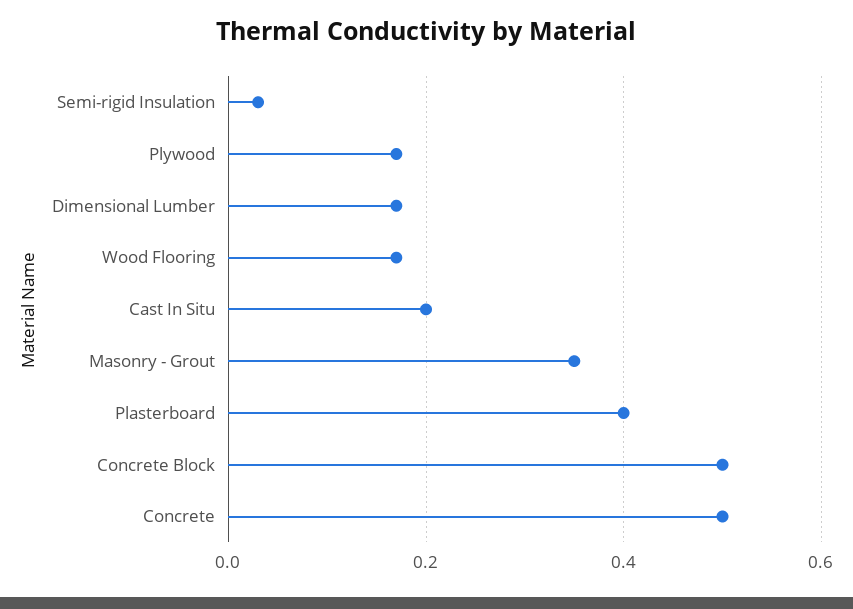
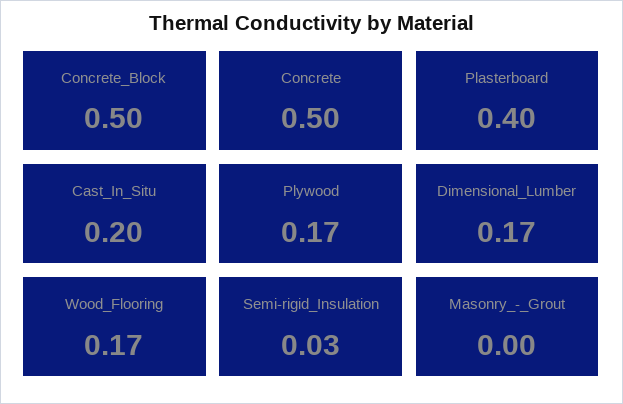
  {
    "Semi-rigid Insulation": 0.03,
    "Plywood": 0.17,
    "Dimensional Lumber": 0.17,
    "Wood Flooring": 0.17,
    "Cast In Situ": 0.2,
-   "Masonry - Grout": 0.35,
+   "Masonry - Grout": 0,
    "Plasterboard": 0.4,
    "Concrete Block": 0.5,
    "Concrete": 0.5
  }

